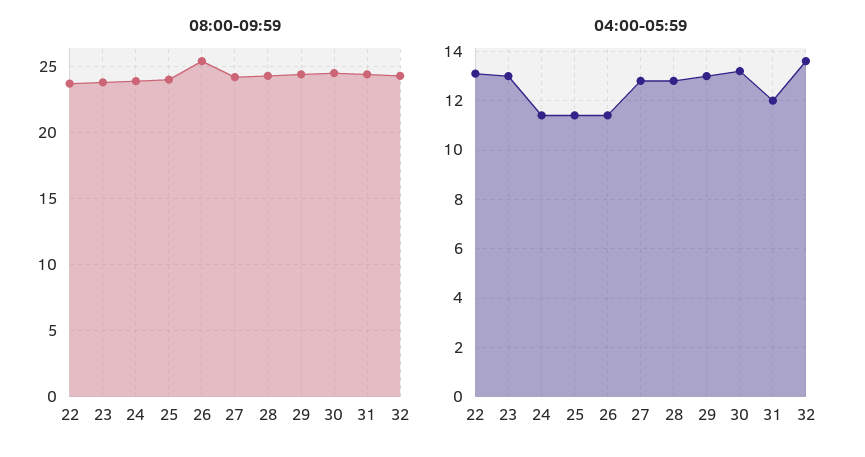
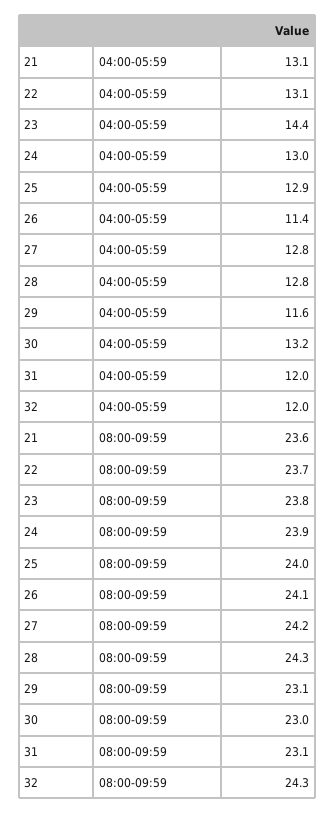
  {
    "08:00-09:59": {
      "22": 23.7,
      "23": 23.8,
      "24": 23.9,
      "25": 24,
-     "26": 25.5,
+     "26": 24.1,
      "27": 24.2,
      "28": 24.3,
-     "29": 24.5,
+     "29": 23.1,
-     "30": 24.5,
+     "30": 23,
-     "31": 24.5,
+     "31": 23.1,
-     "32": 24.3
+     "32": 24.3,
+     "21": 23.6
    },
    "04:00-05:59": {
      "22": 13.1,
-     "23": 13,
+     "23": 14.4,
-     "24": 11.5,
+     "24": 13,
-     "25": 11.5,
+     "25": 12.9,
      "26": 11.4,
      "27": 12.8,
      "28": 12.8,
-     "29": 13,
+     "29": 11.6,
      "30": 13.2,
      "31": 12,
-     "32": 13.5
+     "32": 12,
+     "21": 13.1
    }
  }

